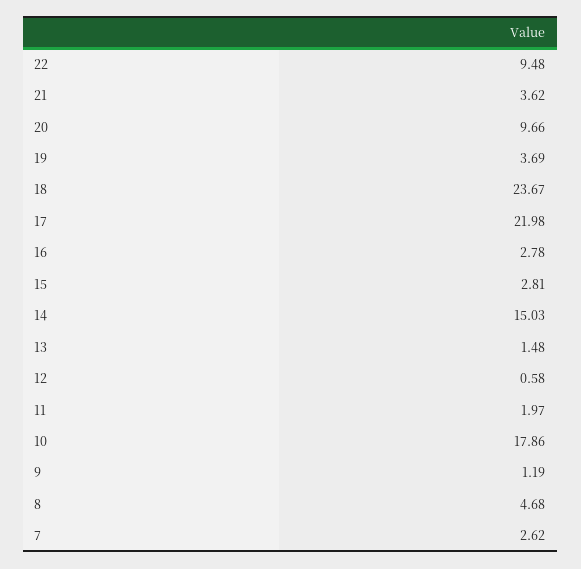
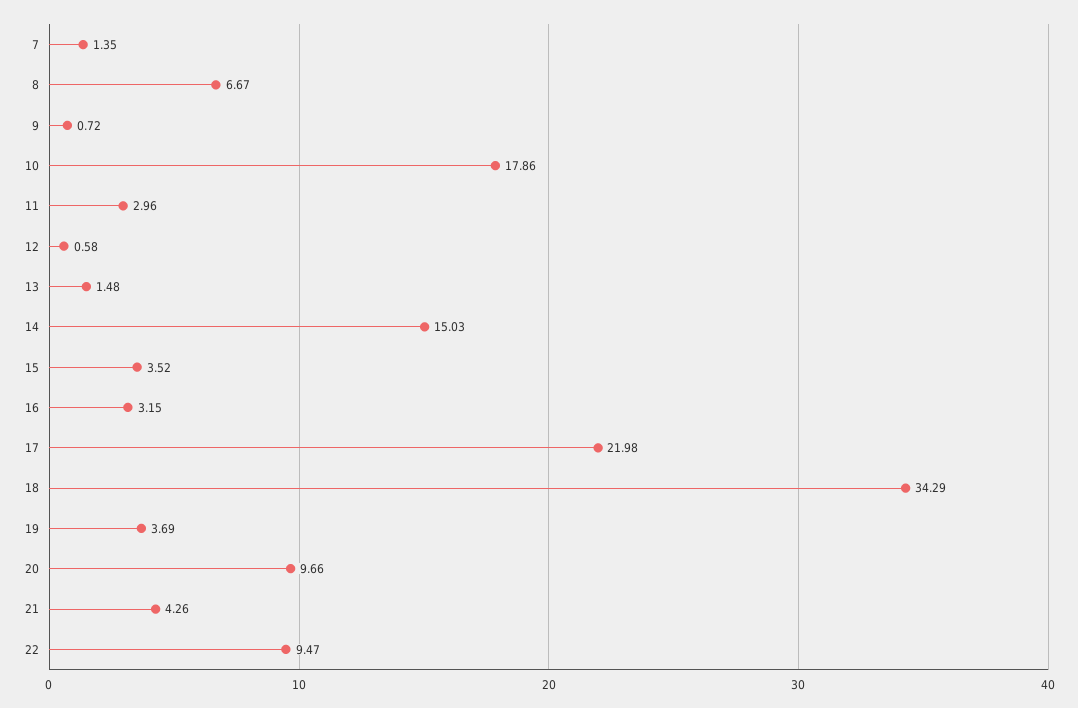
  {
-   "22": 9.48,
+   "22": 9.47,
-   "21": 3.62,
+   "21": 4.26,
    "20": 9.66,
    "19": 3.69,
-   "18": 23.67,
+   "18": 34.29,
    "17": 21.98,
-   "16": 2.78,
+   "16": 3.15,
-   "15": 2.81,
+   "15": 3.52,
    "14": 15.03,
    "13": 1.48,
    "12": 0.58,
-   "11": 1.97,
+   "11": 2.96,
    "10": 17.86,
-   "9": 1.19,
+   "9": 0.72,
-   "8": 4.68,
+   "8": 6.67,
-   "7": 2.62
+   "7": 1.35
  }

